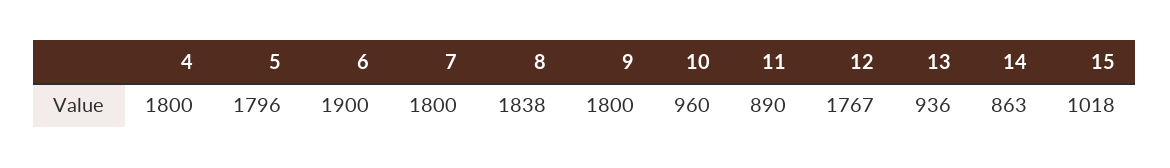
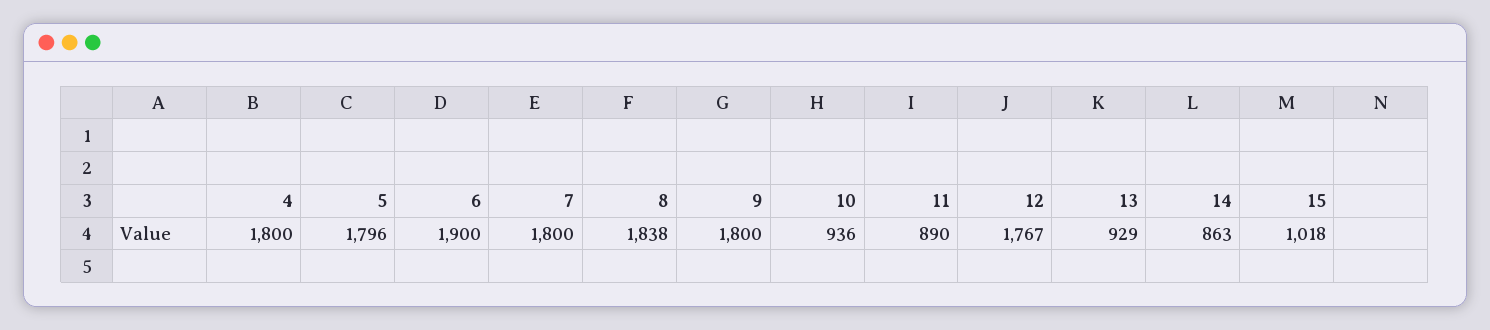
  {
    "4": 1800,
    "5": 1796,
    "6": 1900,
    "7": 1800,
    "8": 1838,
    "9": 1800,
-   "10": 960,
+   "10": 936,
    "11": 890,
    "12": 1767,
-   "13": 936,
+   "13": 929,
    "14": 863,
    "15": 1018
  }

